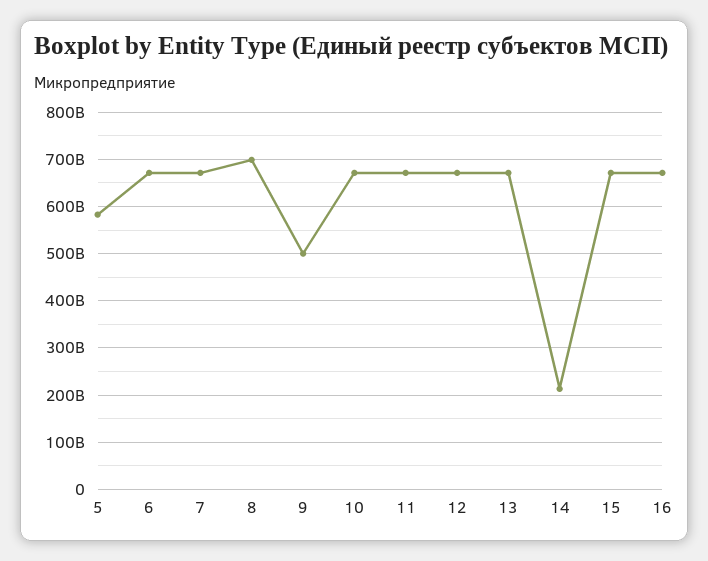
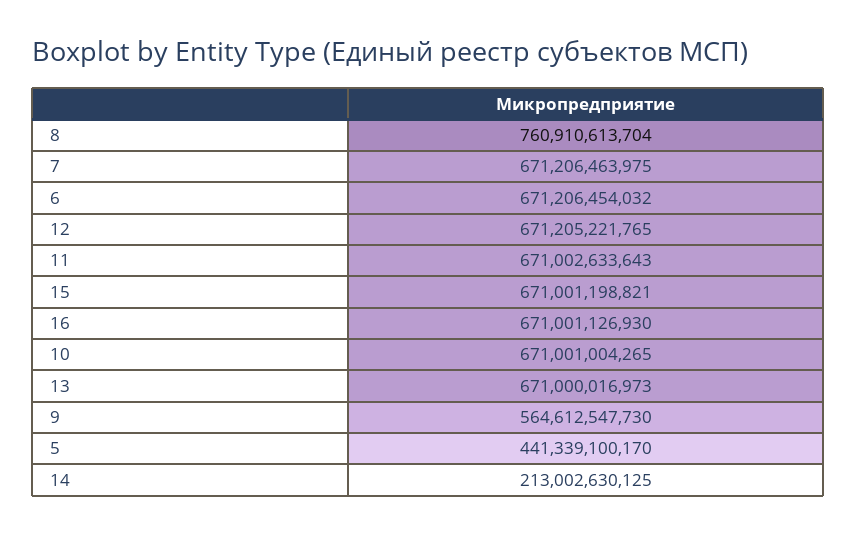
  {
-   "5": 580000000000,
+   "5": 441339100170,
    "6": 671206454032,
    "7": 671206463975,
-   "8": 700000000000,
+   "8": 760910613704,
-   "9": 500000000000,
+   "9": 564612547730,
    "10": 671001004265,
    "11": 671002633643,
    "12": 671205221765,
    "13": 671000016973,
    "14": 213002630125,
    "15": 671001198821,
    "16": 671001126930
  }

